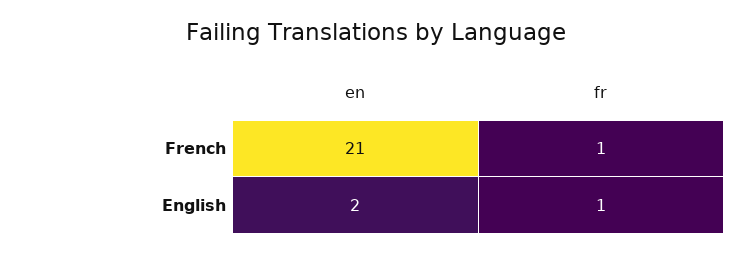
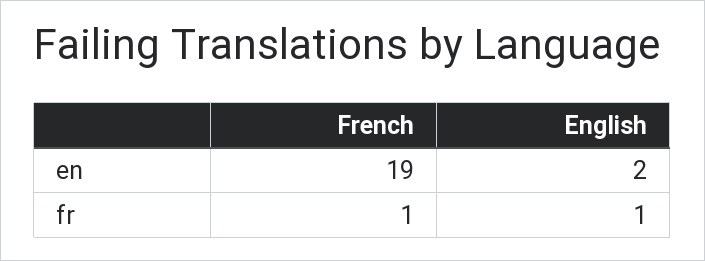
  {
    "en": {
-     "French": 21,
+     "French": 19,
      "English": 2
    },
    "fr": {
      "French": 1,
      "English": 1
    }
  }

